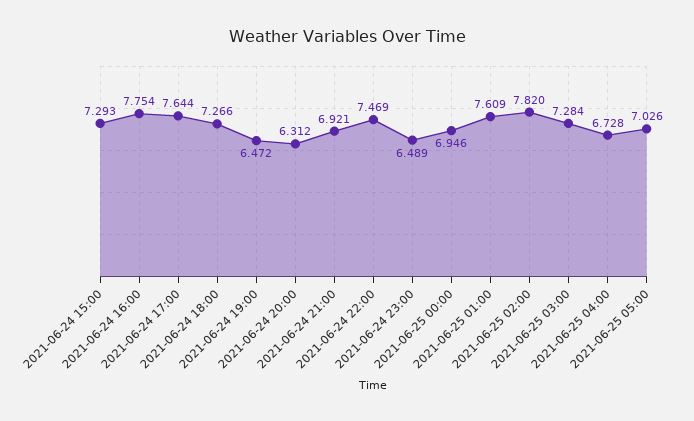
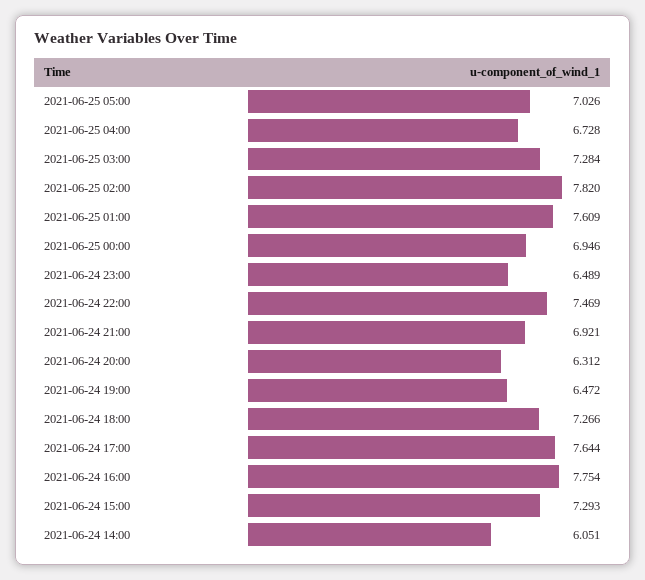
  {
    "2021-06-24 15:00": 7.293,
    "2021-06-24 16:00": 7.754,
    "2021-06-24 17:00": 7.644,
    "2021-06-24 18:00": 7.266,
    "2021-06-24 19:00": 6.472,
    "2021-06-24 20:00": 6.312,
    "2021-06-24 21:00": 6.921,
    "2021-06-24 22:00": 7.469,
    "2021-06-24 23:00": 6.489,
    "2021-06-25 00:00": 6.946,
    "2021-06-25 01:00": 7.609,
    "2021-06-25 02:00": 7.82,
    "2021-06-25 03:00": 7.284,
    "2021-06-25 04:00": 6.728,
-   "2021-06-25 05:00": 7.026
+   "2021-06-25 05:00": 7.026,
+   "2021-06-24 14:00": 6.051
  }

